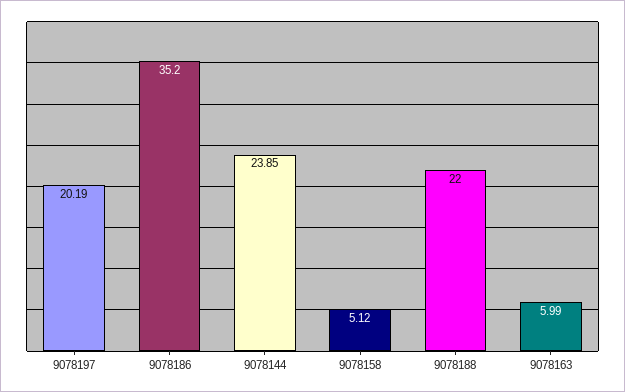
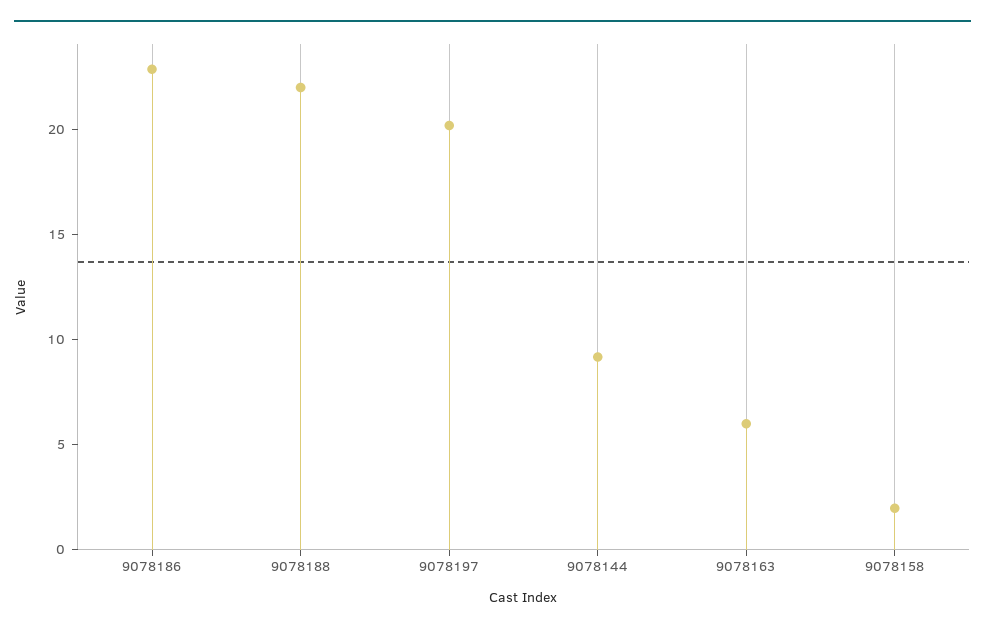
  {
    "9078197": 20.19,
-   "9078186": 35.2,
+   "9078186": 23,
-   "9078144": 23.85,
+   "9078144": 9,
-   "9078158": 5.12,
+   "9078158": 2,
    "9078188": 22,
    "9078163": 5.99
  }

